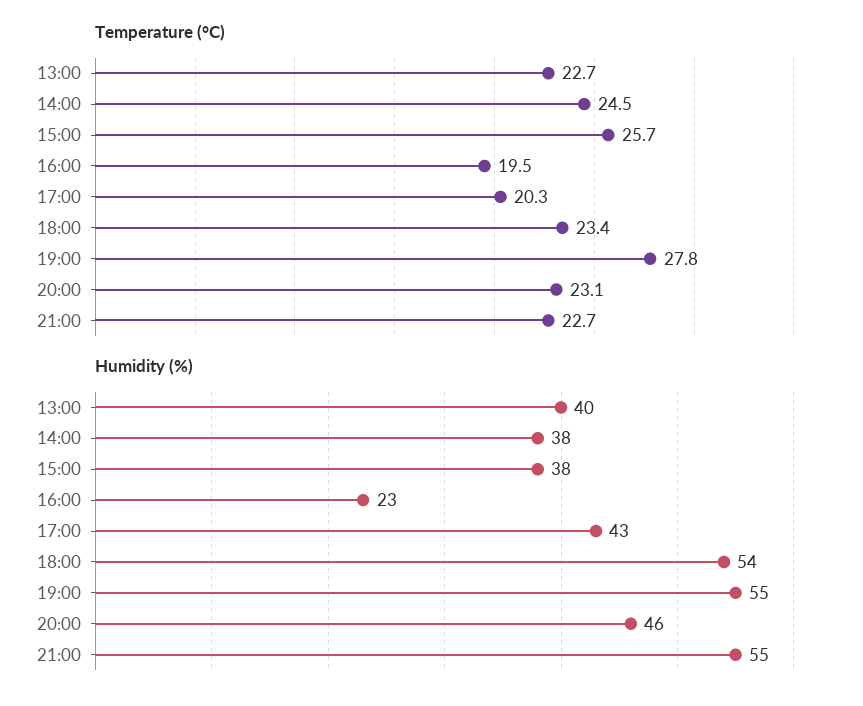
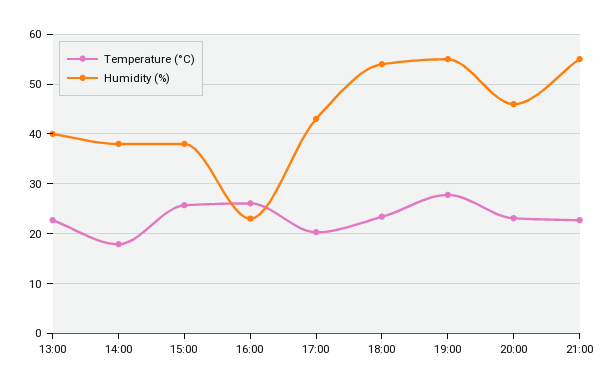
  {
    "Temperature (°C)": {
      "13:00": 22.7,
-     "14:00": 24.5,
+     "14:00": 18,
      "15:00": 25.7,
-     "16:00": 19.5,
+     "16:00": 26,
      "17:00": 20.3,
      "18:00": 23.4,
      "19:00": 27.8,
      "20:00": 23.1,
      "21:00": 22.7
    },
    "Humidity (%)": {
      "13:00": 40,
      "14:00": 38,
      "15:00": 38,
      "16:00": 23,
      "17:00": 43,
      "18:00": 54,
      "19:00": 55,
      "20:00": 46,
      "21:00": 55
    }
  }

